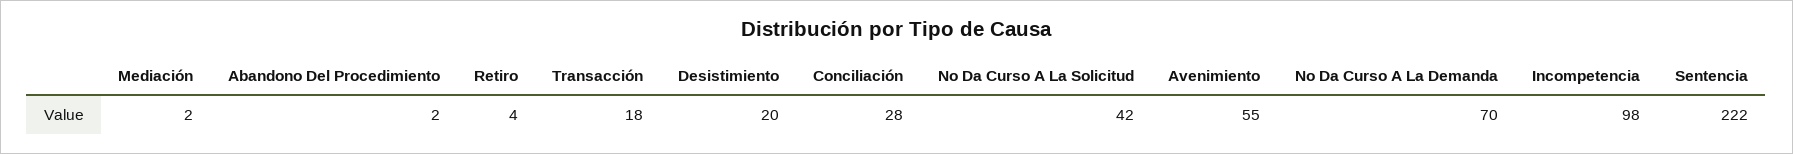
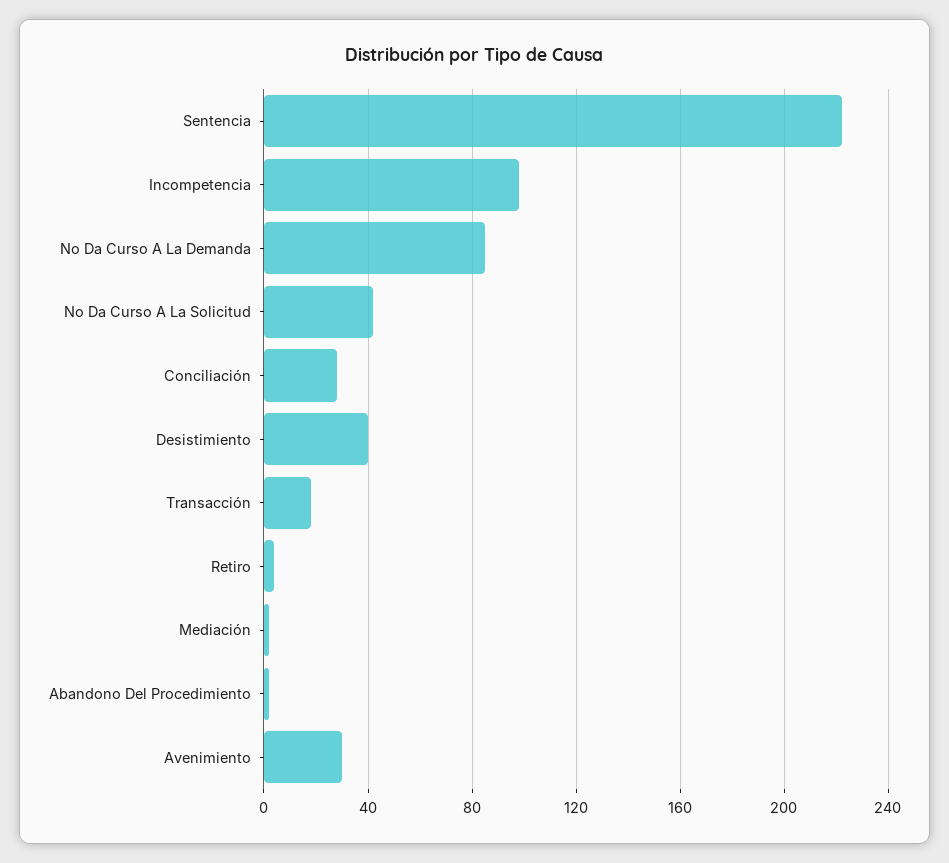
  {
    "Mediación": 2,
    "Abandono Del Procedimiento": 2,
    "Retiro": 4,
    "Transacción": 18,
-   "Desistimiento": 20,
+   "Desistimiento": 40,
    "Conciliación": 28,
    "No Da Curso A La Solicitud": 42,
-   "Avenimiento": 55,
+   "Avenimiento": 30,
-   "No Da Curso A La Demanda": 70,
+   "No Da Curso A La Demanda": 85,
    "Incompetencia": 98,
    "Sentencia": 222
  }

